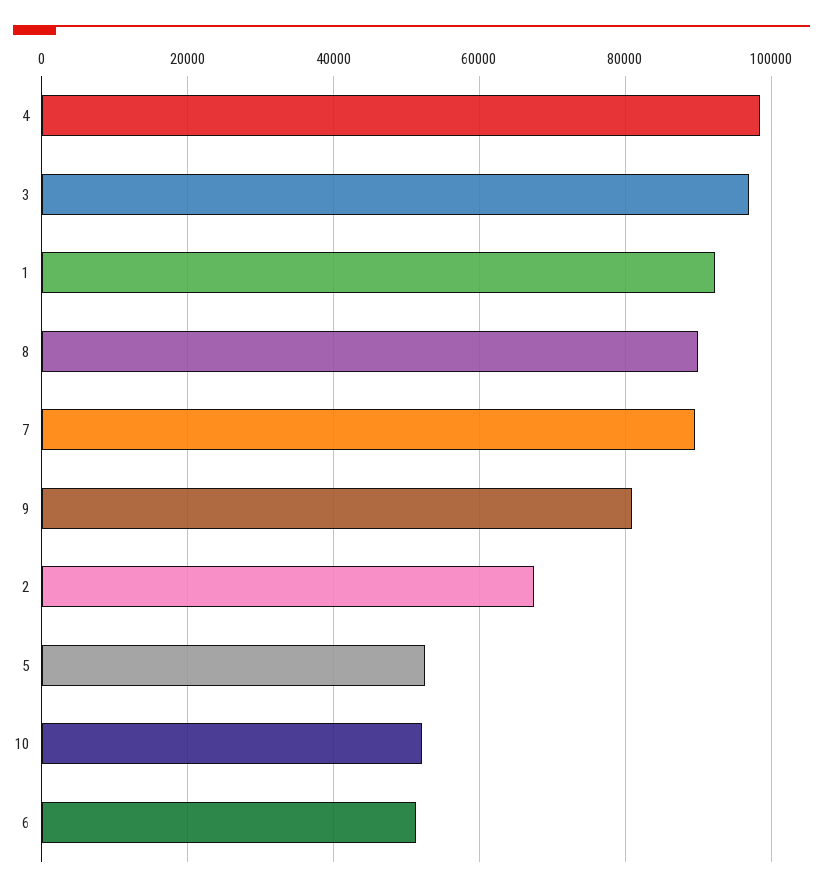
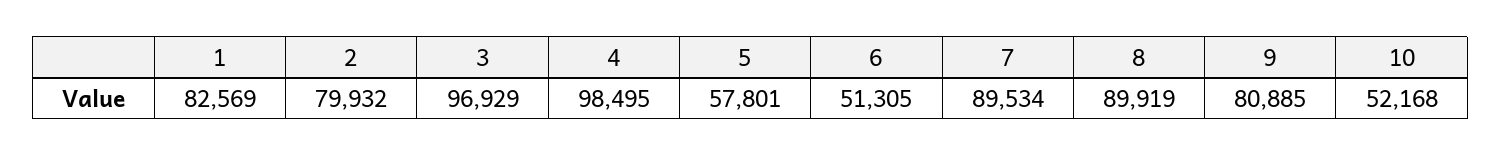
  {
    "4": 98495,
    "3": 96929,
-   "1": 92000,
+   "1": 82569,
    "8": 89919,
    "7": 89534,
    "9": 80885,
-   "2": 68000,
+   "2": 79932,
-   "5": 52000,
+   "5": 57801,
    "10": 52168,
    "6": 51305
  }

